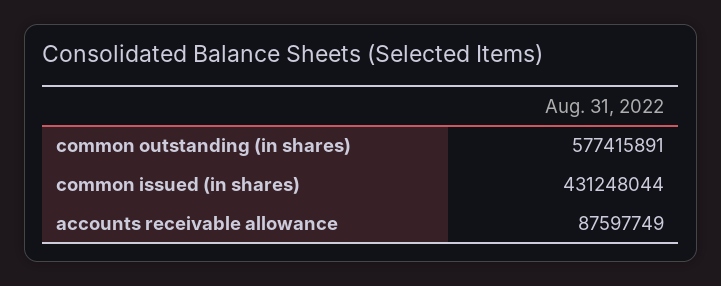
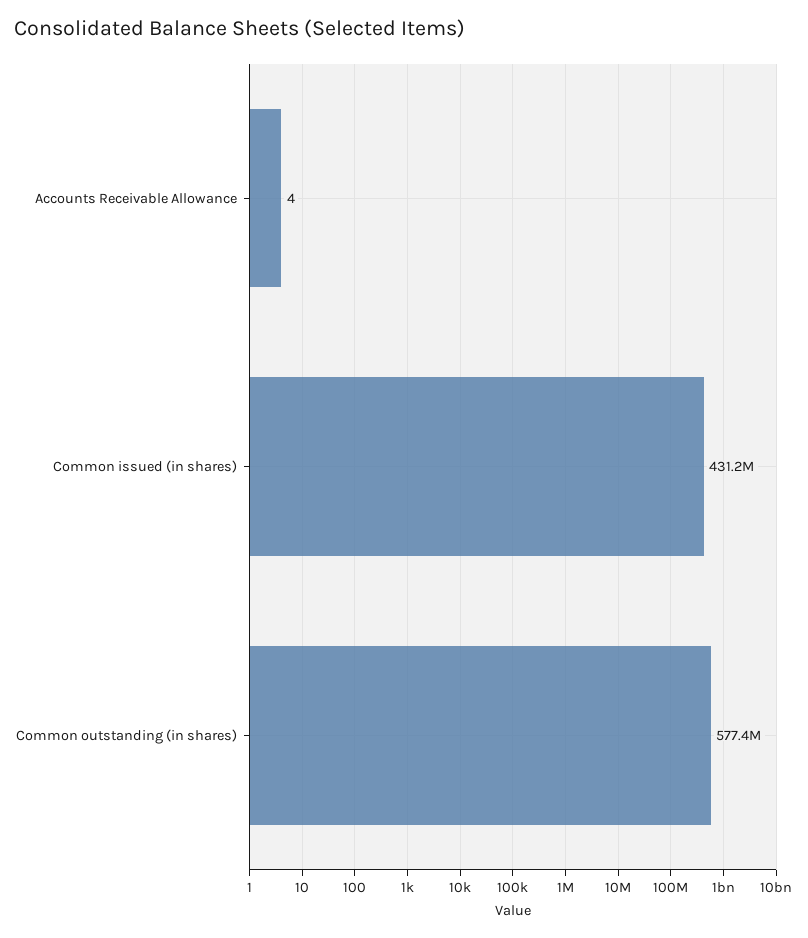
  {
    "common outstanding (in shares)": 577415891,
    "common issued (in shares)": 431248044,
-   "accounts receivable allowance": 87597749
+   "accounts receivable allowance": 4
  }

